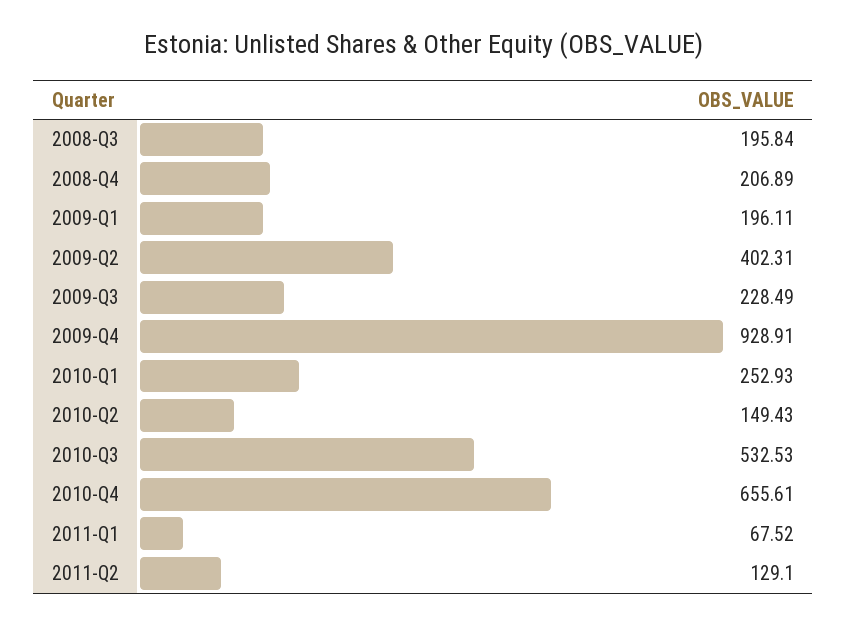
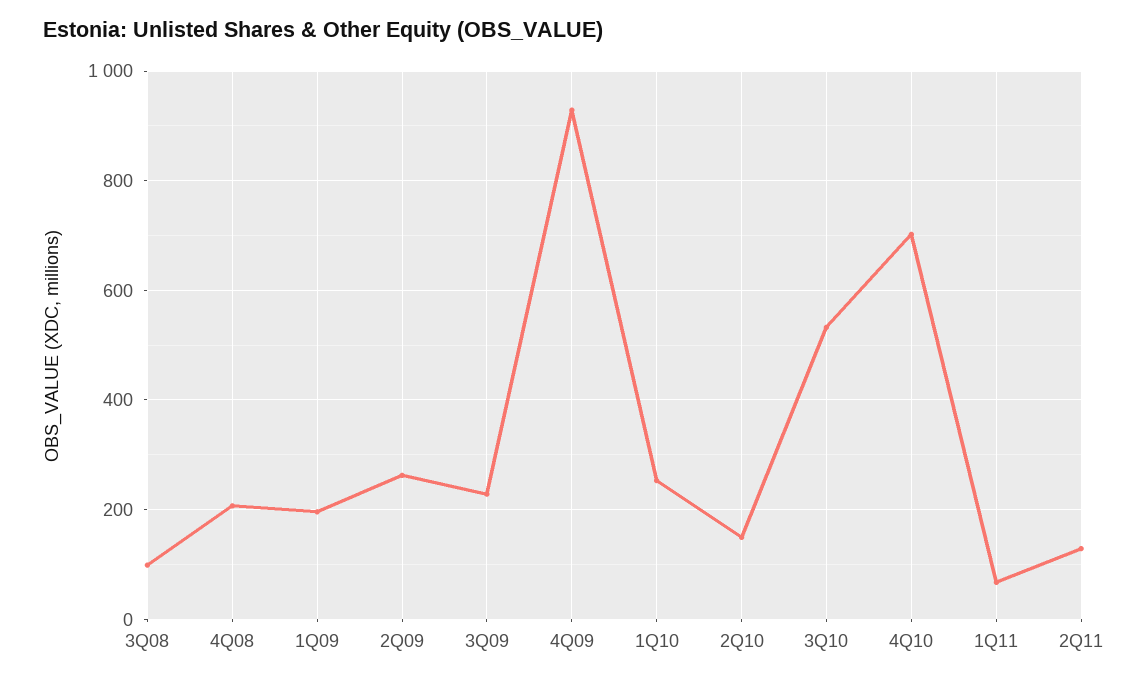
  {
-   "2008-Q3": 195.84,
+   "2008-Q3": 100,
    "2008-Q4": 206.89,
    "2009-Q1": 196.11,
-   "2009-Q2": 402.31,
+   "2009-Q2": 260,
    "2009-Q3": 228.49,
    "2009-Q4": 928.91,
    "2010-Q1": 252.93,
    "2010-Q2": 149.43,
    "2010-Q3": 532.53,
-   "2010-Q4": 655.61,
+   "2010-Q4": 700,
    "2011-Q1": 67.52,
    "2011-Q2": 129.1
  }

